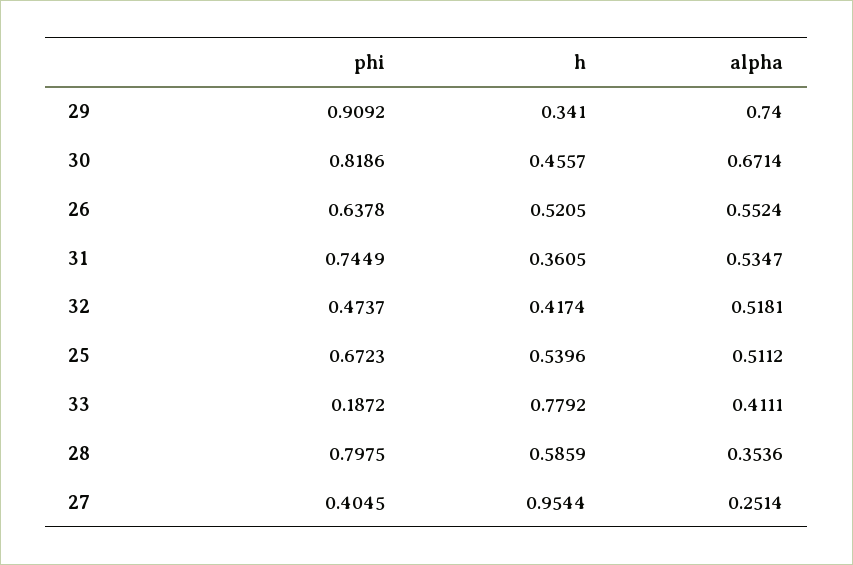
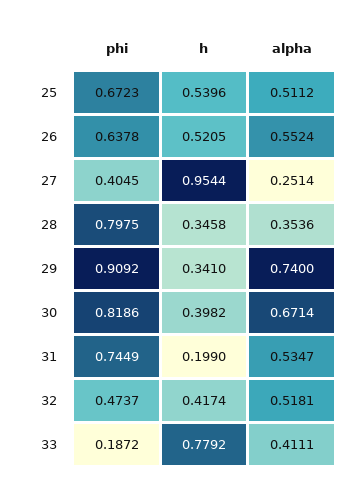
  {
    "phi": {
      "29": 0.9092,
      "30": 0.8186,
      "26": 0.6378,
      "31": 0.7449,
      "32": 0.4737,
      "25": 0.6723,
      "33": 0.1872,
      "28": 0.7975,
      "27": 0.4045
    },
    "h": {
      "29": 0.341,
-     "30": 0.4557,
+     "30": 0.3982,
      "26": 0.5205,
-     "31": 0.3605,
+     "31": 0.199,
      "32": 0.4174,
      "25": 0.5396,
      "33": 0.7792,
-     "28": 0.5859,
+     "28": 0.3458,
      "27": 0.9544
    },
    "alpha": {
      "29": 0.74,
      "30": 0.6714,
      "26": 0.5524,
      "31": 0.5347,
      "32": 0.5181,
      "25": 0.5112,
      "33": 0.4111,
      "28": 0.3536,
      "27": 0.2514
    }
  }

